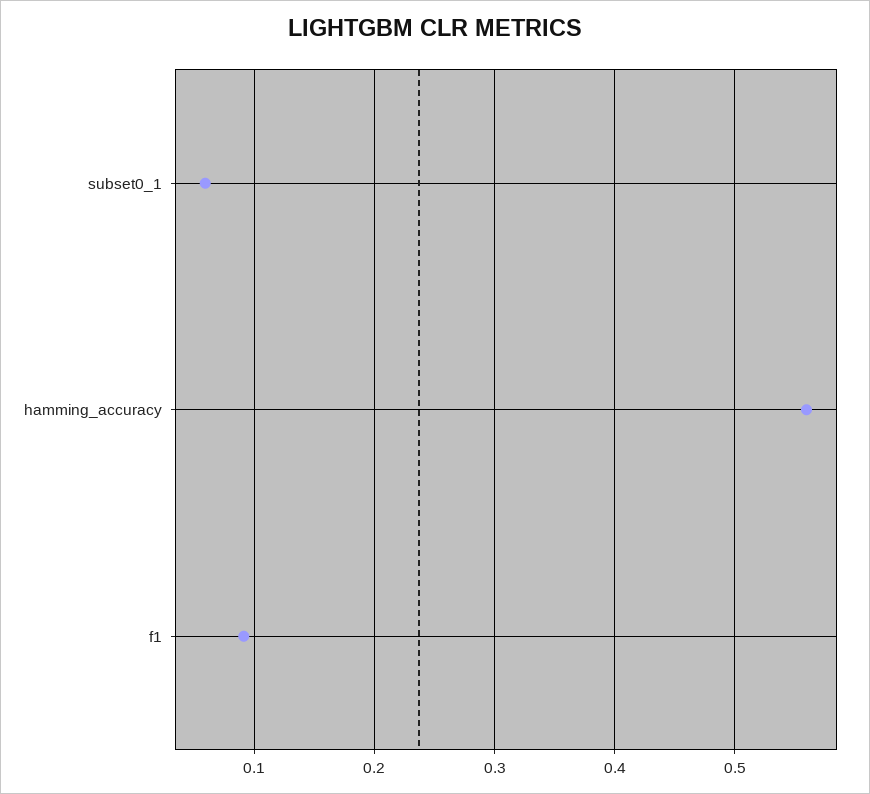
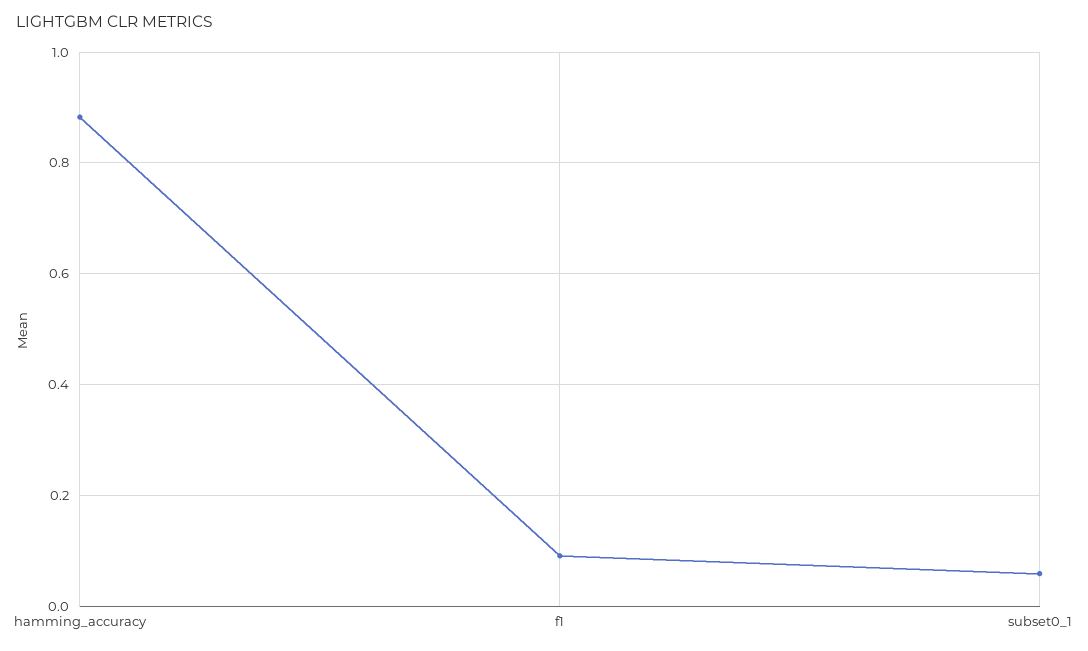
  {
    "subset0_1": 0.06,
-   "hamming_accuracy": 0.56,
+   "hamming_accuracy": 0.88,
    "f1": 0.09
  }

